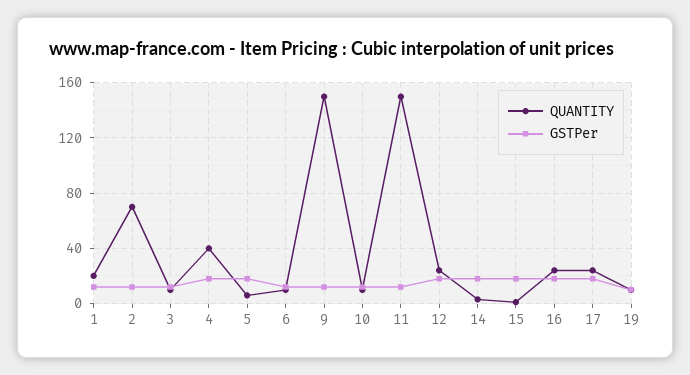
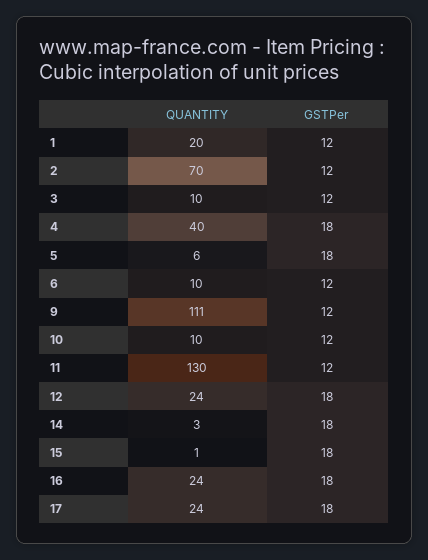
  {
    "QUANTITY": {
      "1": 20,
      "2": 70,
      "3": 10,
      "4": 40,
      "5": 6,
      "6": 10,
-     "9": 150,
+     "9": 111,
      "10": 10,
-     "11": 150,
+     "11": 130,
      "12": 24,
      "14": 3,
      "15": 1,
      "16": 24,
-     "17": 24,
+     "17": 24
-     "19": 10
    },
    "GSTPer": {
      "1": 12,
      "2": 12,
      "3": 12,
      "4": 18,
      "5": 18,
      "6": 12,
      "9": 12,
      "10": 12,
      "11": 12,
      "12": 18,
      "14": 18,
      "15": 18,
      "16": 18,
-     "17": 18,
+     "17": 18
-     "19": 10
    }
  }

